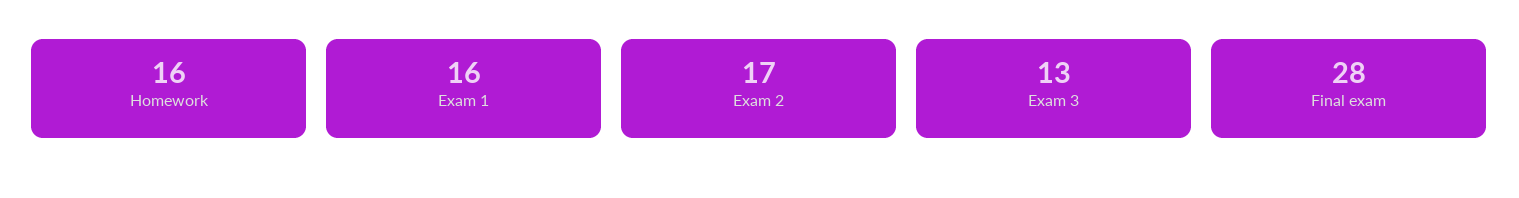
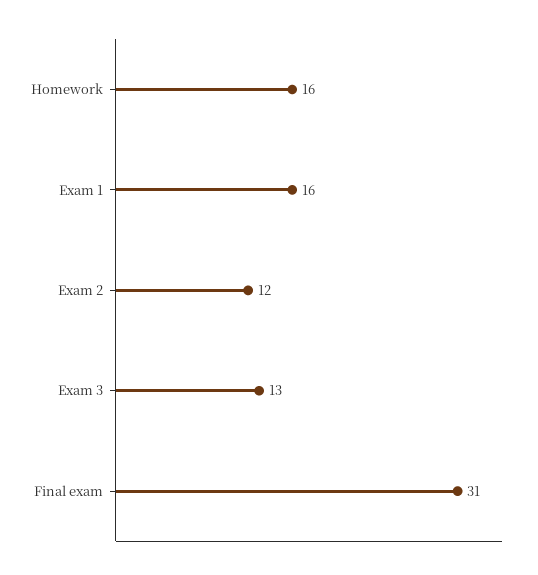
  {
    "Homework": 16,
    "Exam 1": 16,
-   "Exam 2": 17,
+   "Exam 2": 12,
    "Exam 3": 13,
-   "Final exam": 28
+   "Final exam": 31
  }

